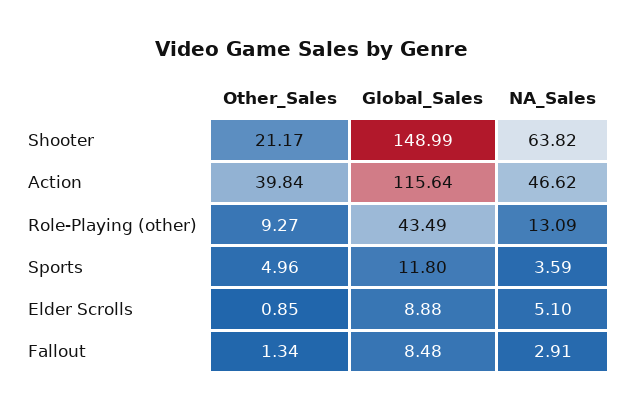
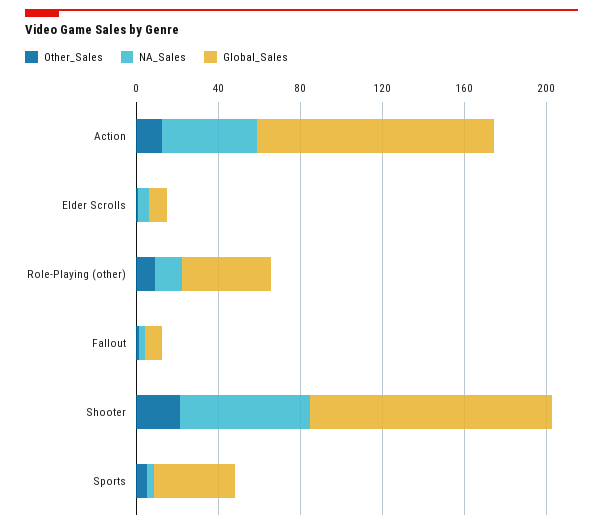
  {
    "Other_Sales": {
      "Shooter": 21.17,
-     "Action": 39.84,
+     "Action": 10,
      "Role-Playing (other)": 9.27,
      "Sports": 4.96,
      "Elder Scrolls": 0.85,
      "Fallout": 1.34
    },
    "Global_Sales": {
-     "Shooter": 148.99,
+     "Shooter": 120,
      "Action": 115.64,
      "Role-Playing (other)": 43.49,
-     "Sports": 11.8,
+     "Sports": 40,
      "Elder Scrolls": 8.88,
      "Fallout": 8.48
    },
    "NA_Sales": {
      "Shooter": 63.82,
      "Action": 46.62,
      "Role-Playing (other)": 13.09,
      "Sports": 3.59,
      "Elder Scrolls": 5.1,
      "Fallout": 2.91
    }
  }

